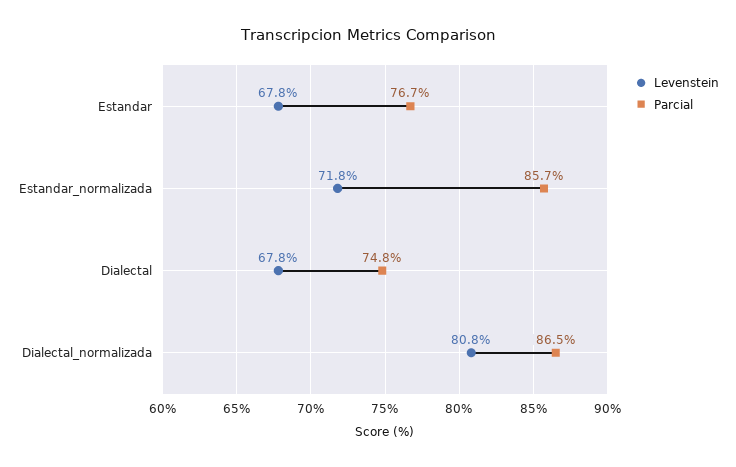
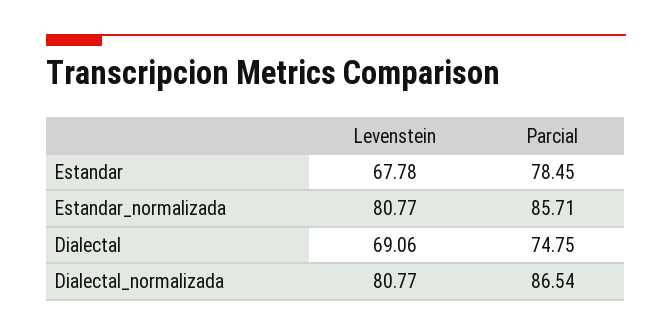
  {
    "Levenstein": {
      "Estandar": 67.78,
-     "Estandar_normalizada": 71.8,
+     "Estandar_normalizada": 80.77,
-     "Dialectal": 67.8,
+     "Dialectal": 69.06,
      "Dialectal_normalizada": 80.77
    },
    "Parcial": {
-     "Estandar": 76.7,
+     "Estandar": 78.45,
      "Estandar_normalizada": 85.71,
      "Dialectal": 74.75,
      "Dialectal_normalizada": 86.54
    }
  }

